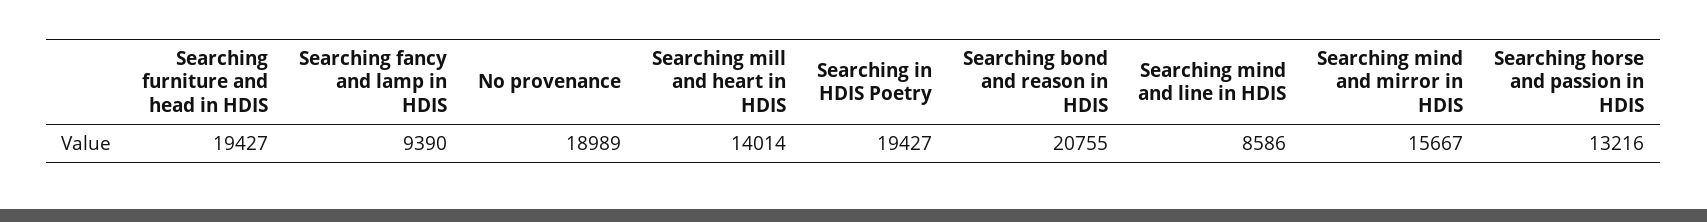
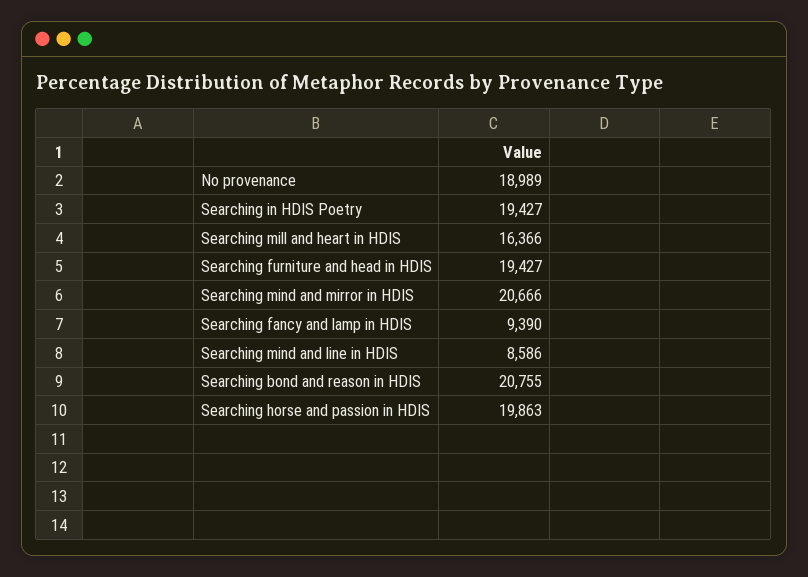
  {
    "Searching furniture and head in HDIS": 19427,
    "Searching fancy and lamp in HDIS": 9390,
    "No provenance": 18989,
-   "Searching mill and heart in HDIS": 14014,
+   "Searching mill and heart in HDIS": 16366,
    "Searching in HDIS Poetry": 19427,
    "Searching bond and reason in HDIS": 20755,
    "Searching mind and line in HDIS": 8586,
-   "Searching mind and mirror in HDIS": 15667,
+   "Searching mind and mirror in HDIS": 20666,
-   "Searching horse and passion in HDIS": 13216
+   "Searching horse and passion in HDIS": 19863
  }

